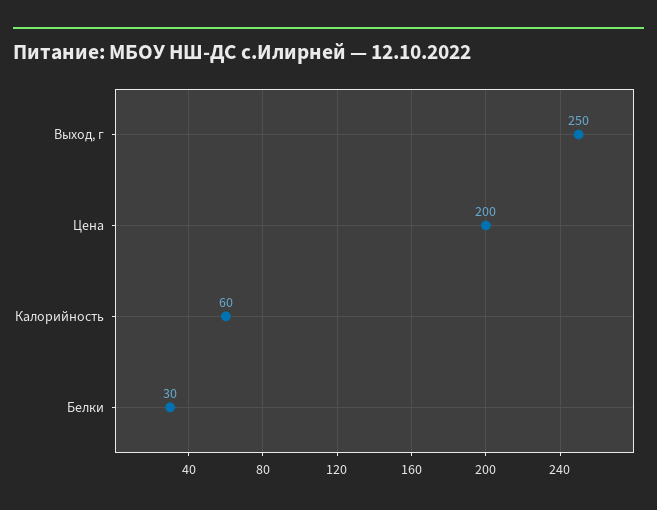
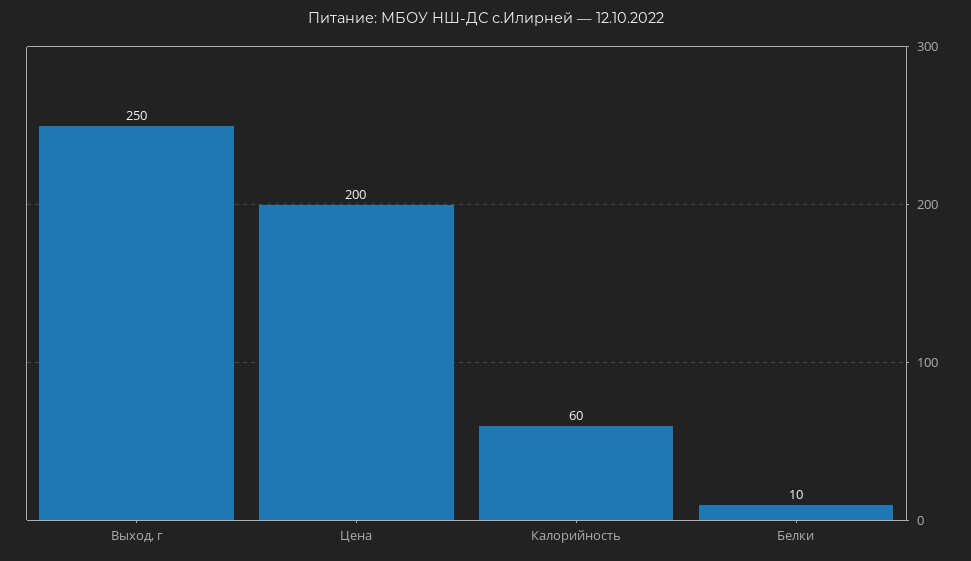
  {
    "Выход, г": 250,
    "Цена": 200,
    "Калорийность": 60,
-   "Белки": 30
+   "Белки": 10
  }

